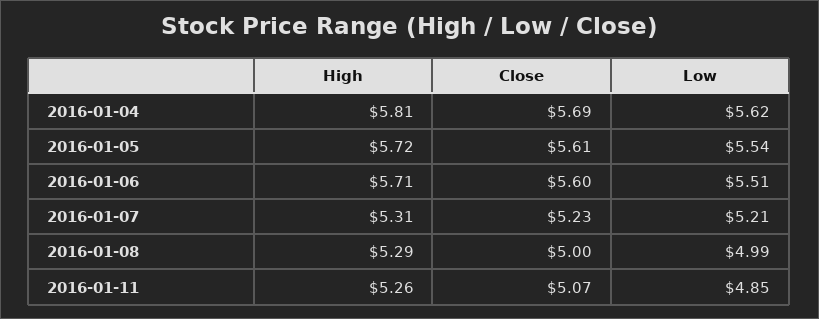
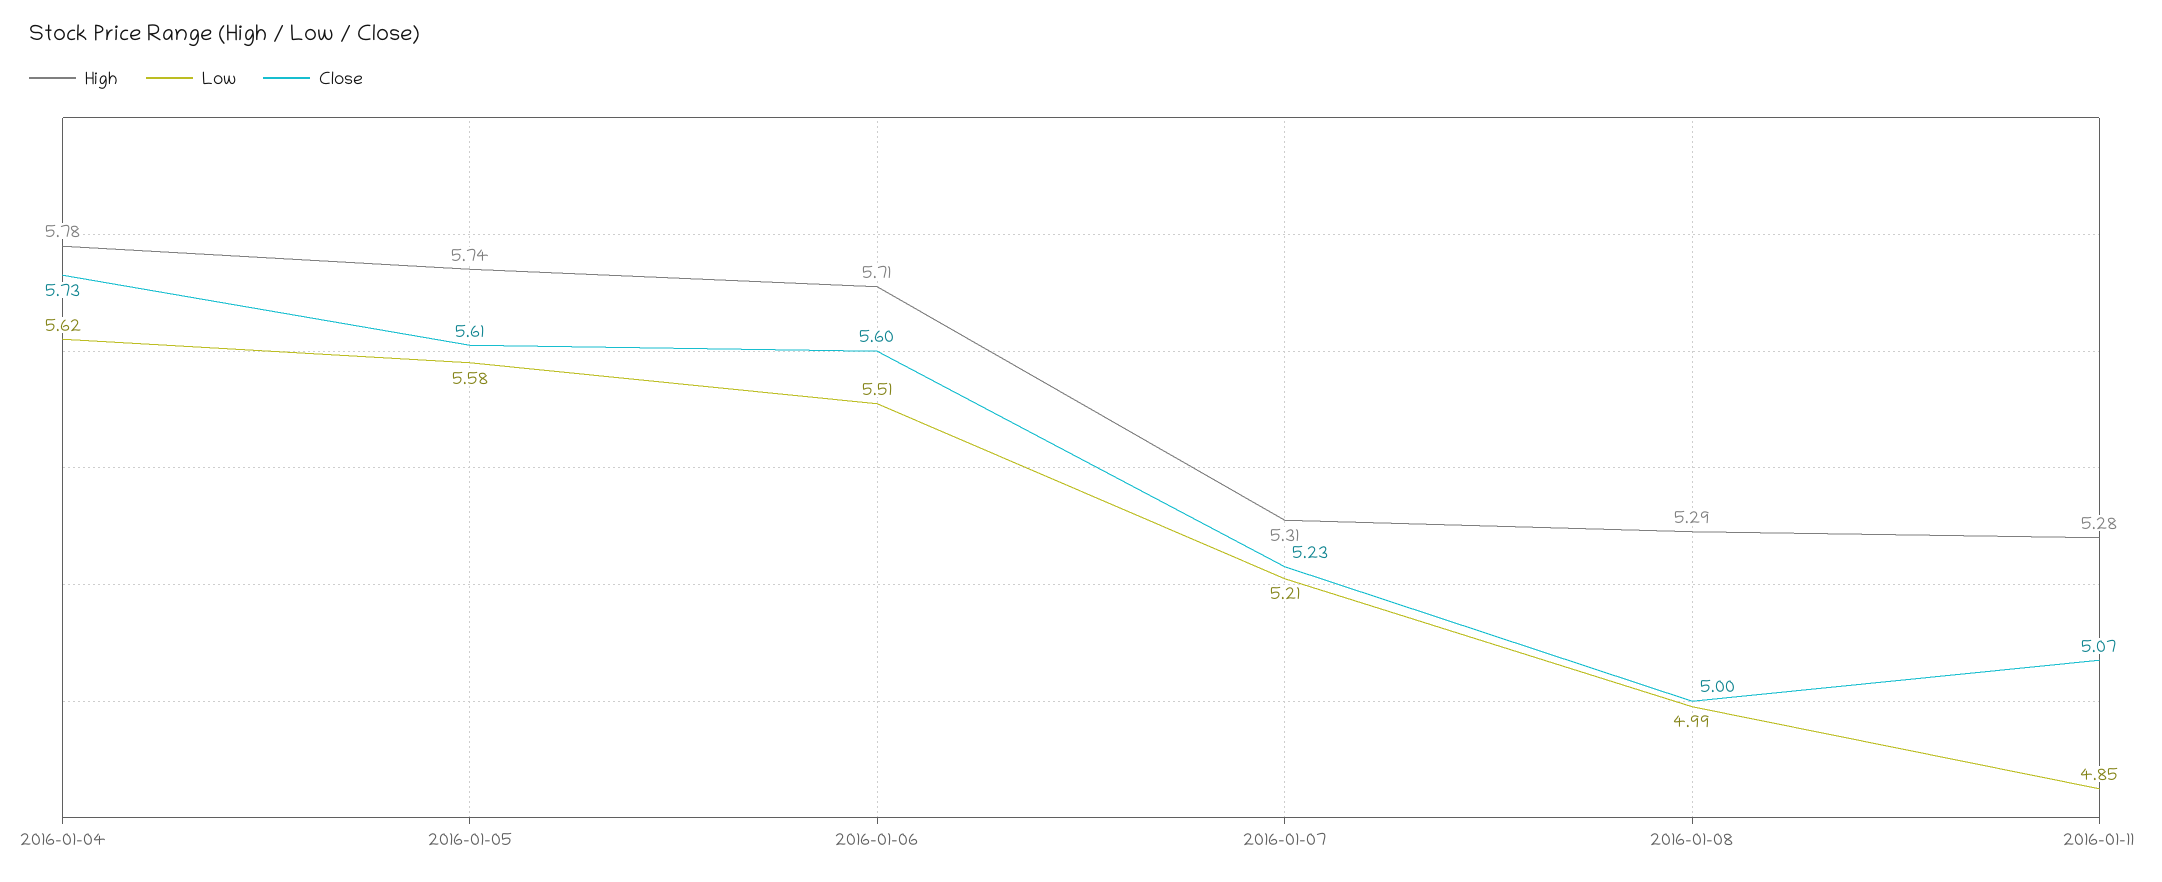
  {
    "High": {
-     "2016-01-04": 5.81,
+     "2016-01-04": 5.78,
-     "2016-01-05": 5.72,
+     "2016-01-05": 5.74,
      "2016-01-06": 5.71,
      "2016-01-07": 5.31,
      "2016-01-08": 5.29,
-     "2016-01-11": 5.26
+     "2016-01-11": 5.28
    },
    "Close": {
-     "2016-01-04": 5.69,
+     "2016-01-04": 5.73,
      "2016-01-05": 5.61,
      "2016-01-06": 5.6,
      "2016-01-07": 5.23,
      "2016-01-08": 5,
      "2016-01-11": 5.07
    },
    "Low": {
      "2016-01-04": 5.62,
-     "2016-01-05": 5.54,
+     "2016-01-05": 5.58,
      "2016-01-06": 5.51,
      "2016-01-07": 5.21,
      "2016-01-08": 4.99,
      "2016-01-11": 4.85
    }
  }

